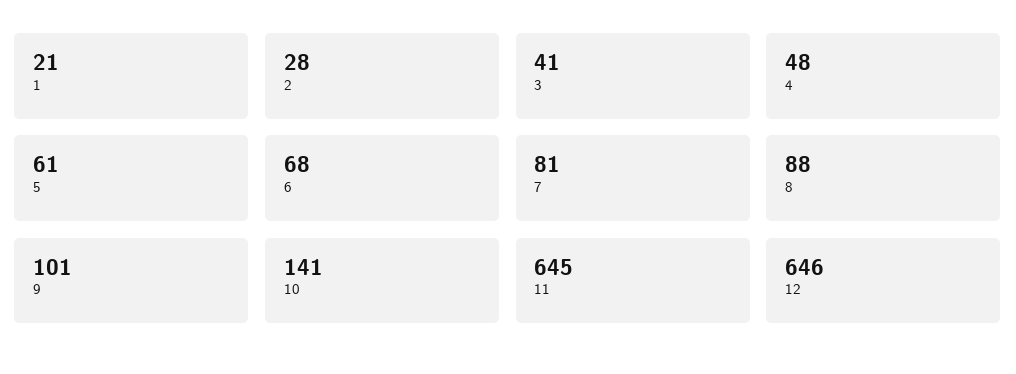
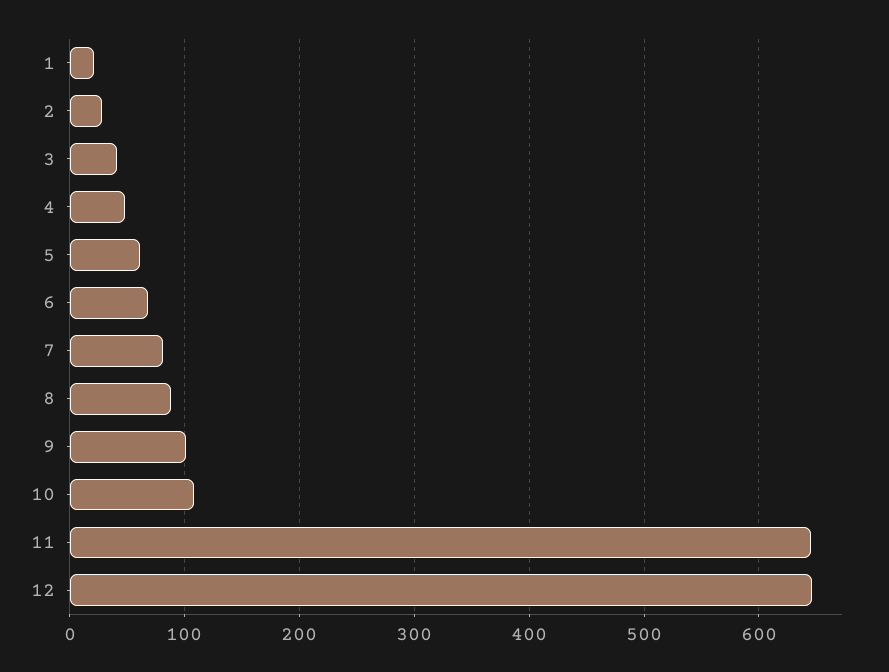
  {
    "1": 21,
    "2": 28,
    "3": 41,
    "4": 48,
    "5": 61,
    "6": 68,
    "7": 81,
    "8": 88,
    "9": 101,
-   "10": 141,
+   "10": 110,
    "11": 645,
    "12": 646
  }

